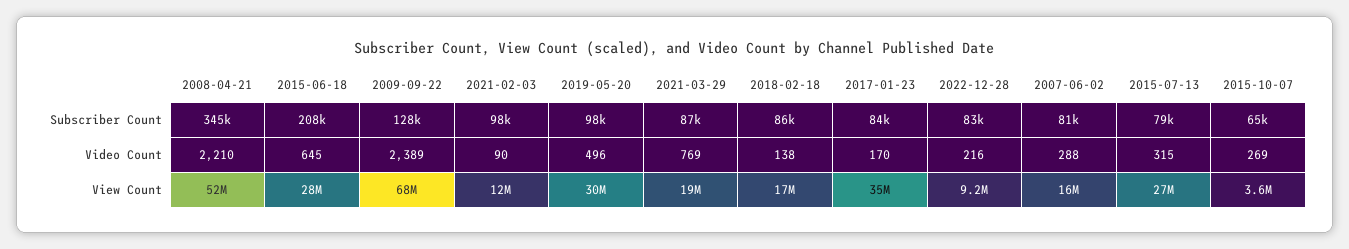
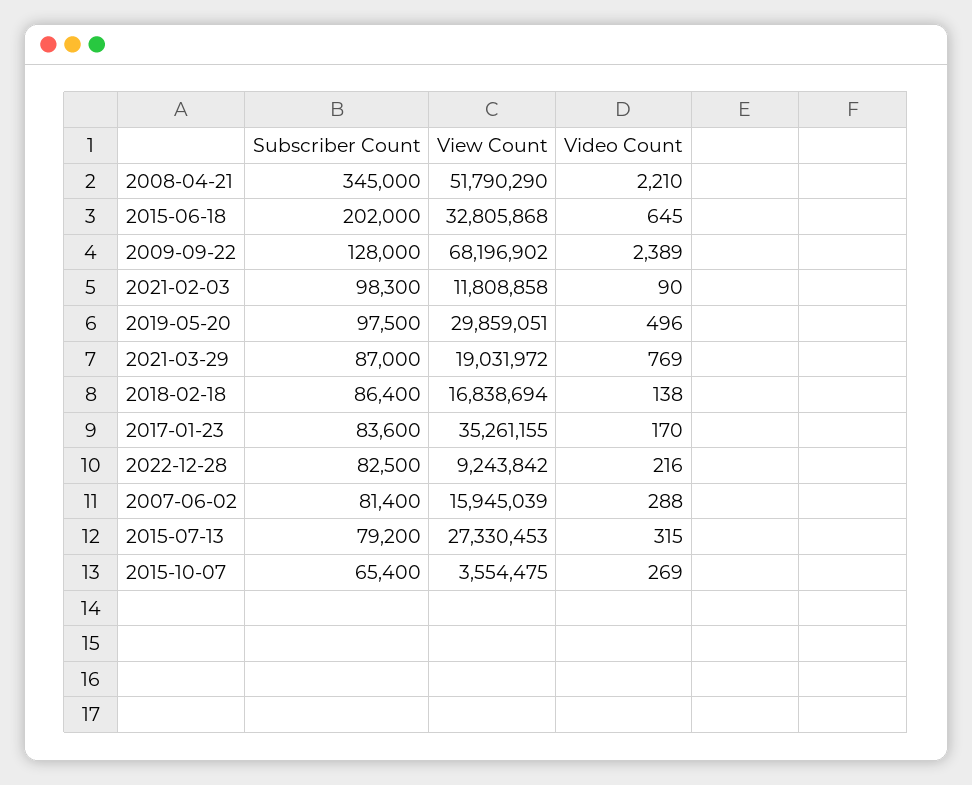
  {
    "2008-04-21": {
      "Subscriber Count": 345000,
      "Video Count": 2210,
      "View Count": 51790290
    },
    "2015-06-18": {
-     "Subscriber Count": 208000,
+     "Subscriber Count": 202000,
      "Video Count": 645,
-     "View Count": 28000000
+     "View Count": 32805868
    },
    "2009-09-22": {
      "Subscriber Count": 128000,
      "Video Count": 2389,
      "View Count": 68196902
    },
    "2021-02-03": {
      "Subscriber Count": 98300,
      "Video Count": 90,
      "View Count": 11808858
    },
    "2019-05-20": {
      "Subscriber Count": 97500,
      "Video Count": 496,
      "View Count": 29859051
    },
    "2021-03-29": {
      "Subscriber Count": 87000,
      "Video Count": 769,
      "View Count": 19031972
    },
    "2018-02-18": {
      "Subscriber Count": 86400,
      "Video Count": 138,
      "View Count": 16838694
    },
    "2017-01-23": {
      "Subscriber Count": 83600,
      "Video Count": 170,
      "View Count": 35261155
    },
    "2022-12-28": {
      "Subscriber Count": 82500,
      "Video Count": 216,
      "View Count": 9243842
    },
    "2007-06-02": {
      "Subscriber Count": 81400,
      "Video Count": 288,
      "View Count": 15945039
    },
    "2015-07-13": {
      "Subscriber Count": 79200,
      "Video Count": 315,
      "View Count": 27330453
    },
    "2015-10-07": {
      "Subscriber Count": 65400,
      "Video Count": 269,
      "View Count": 3554475
    }
  }

